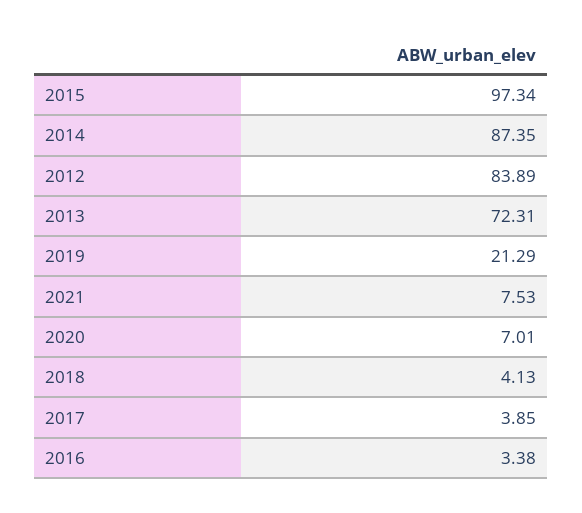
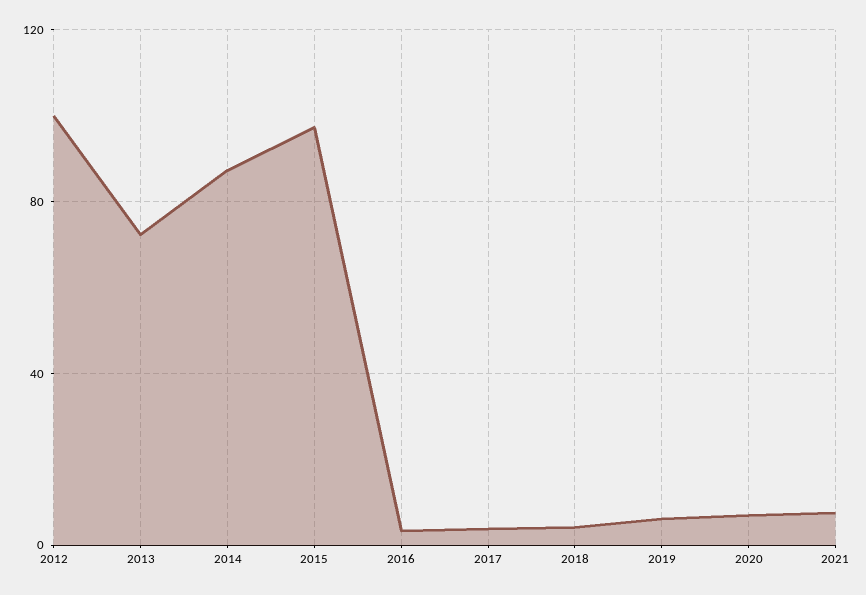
  {
    "2015": 97.34,
    "2014": 87.35,
-   "2012": 83.89,
+   "2012": 100,
    "2013": 72.31,
-   "2019": 21.29,
+   "2019": 5,
    "2021": 7.53,
    "2020": 7.01,
    "2018": 4.13,
    "2017": 3.85,
    "2016": 3.38
  }

